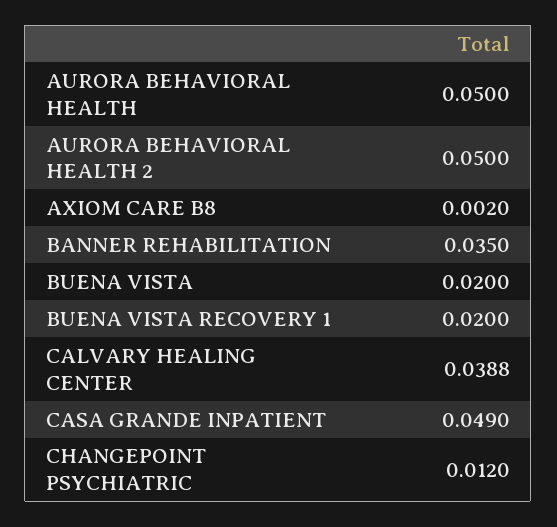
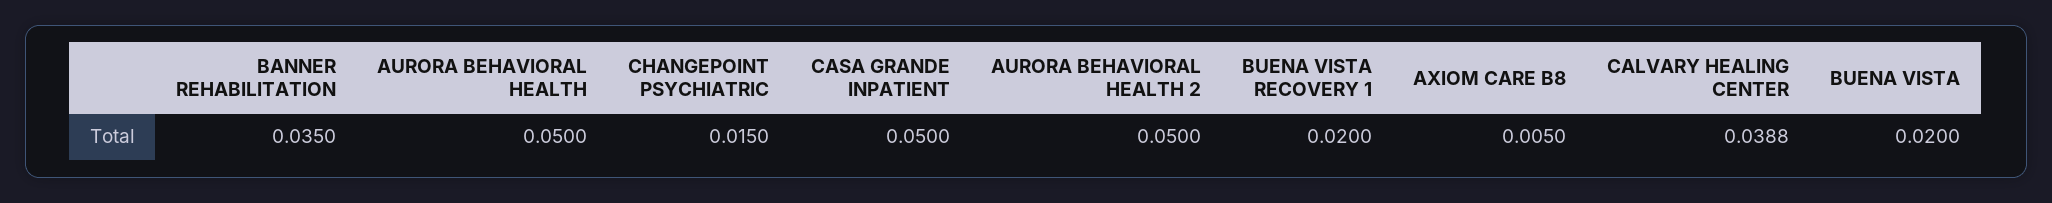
  {
    "AURORA BEHAVIORAL HEALTH": 0.05,
    "AURORA BEHAVIORAL HEALTH 2": 0.05,
-   "AXIOM CARE B8": 0.002,
+   "AXIOM CARE B8": 0.005,
    "BANNER REHABILITATION": 0.035,
    "BUENA VISTA": 0.02,
    "BUENA VISTA RECOVERY 1": 0.02,
    "CALVARY HEALING CENTER": 0.0388,
-   "CASA GRANDE INPATIENT": 0.049,
+   "CASA GRANDE INPATIENT": 0.05,
-   "CHANGEPOINT PSYCHIATRIC": 0.012
+   "CHANGEPOINT PSYCHIATRIC": 0.015
  }

